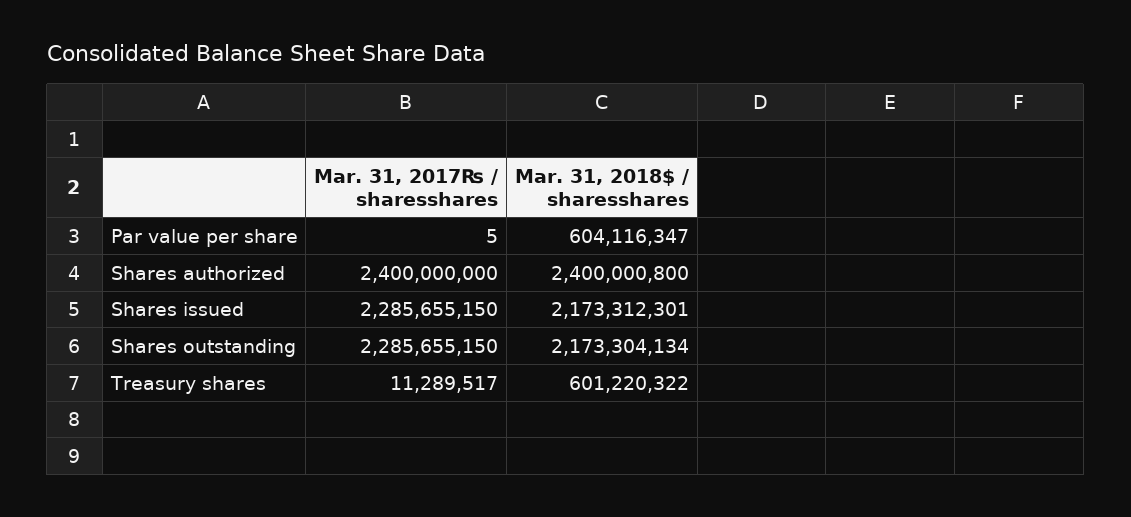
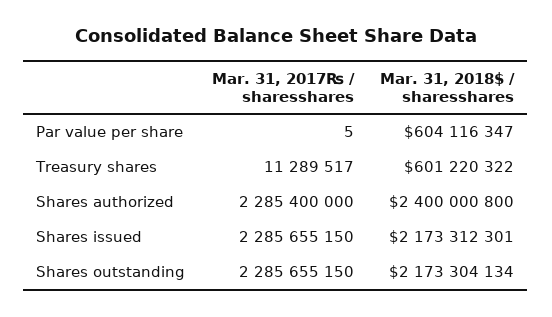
  {
    "Mar. 31, 2017₨ / sharesshares": {
      "Par value per share": 5,
-     "Shares authorized": 2400000000,
+     "Shares authorized": 2285400000,
      "Shares issued": 2285655150,
      "Shares outstanding": 2285655150,
      "Treasury shares": 11289517
    },
    "Mar. 31, 2018$ / sharesshares": {
      "Par value per share": 604116347,
      "Shares authorized": 2400000800,
      "Shares issued": 2173312301,
      "Shares outstanding": 2173304134,
      "Treasury shares": 601220322
    }
  }

